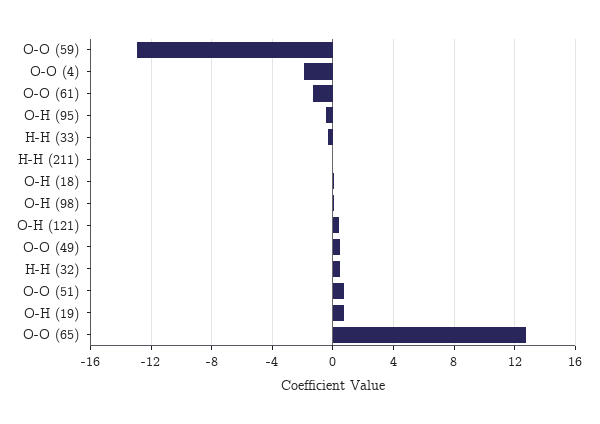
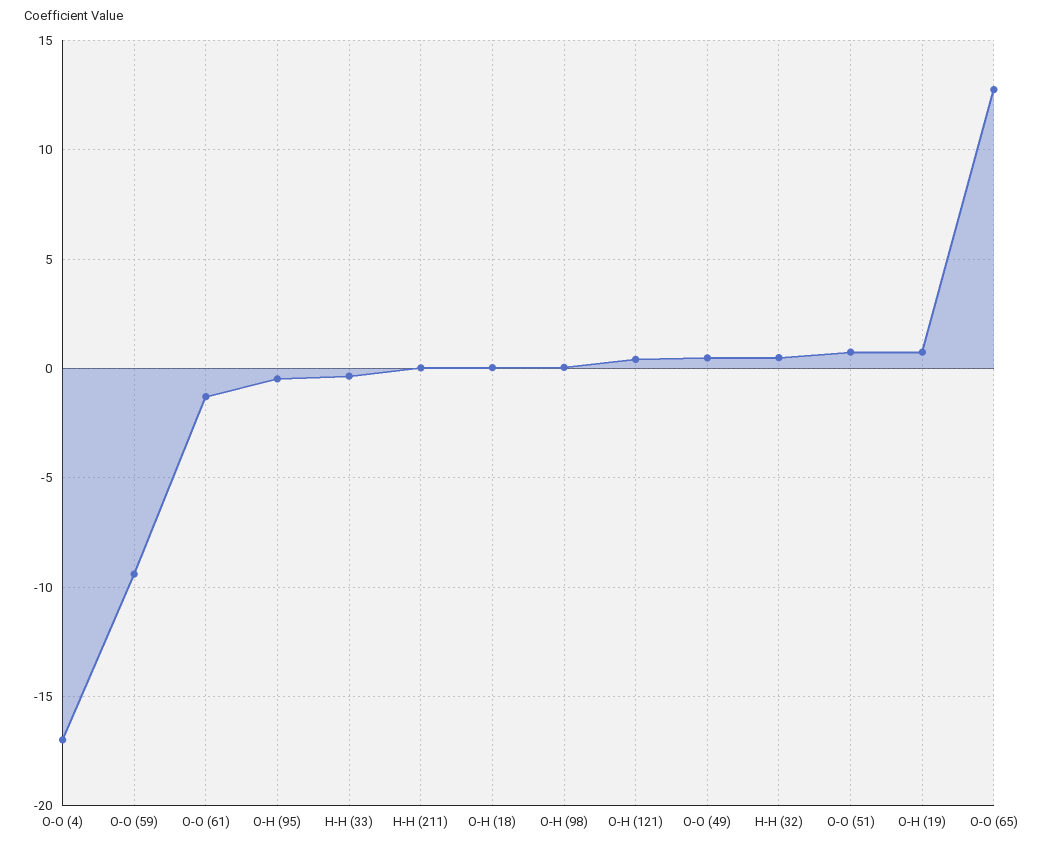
  {
-   "O-O (59)": -13,
+   "O-O (59)": -9.5,
-   "O-O (4)": -2,
+   "O-O (4)": -17,
    "O-O (61)": -1.5,
    "O-H (95)": -0.5,
    "H-H (33)": -0.5,
    "H-H (211)": 0,
    "O-H (18)": 0,
    "O-H (98)": 0,
    "O-H (121)": 0.5,
    "O-O (49)": 0.5,
    "H-H (32)": 0.5,
    "O-O (51)": 1,
    "O-H (19)": 1,
    "O-O (65)": 13
  }

